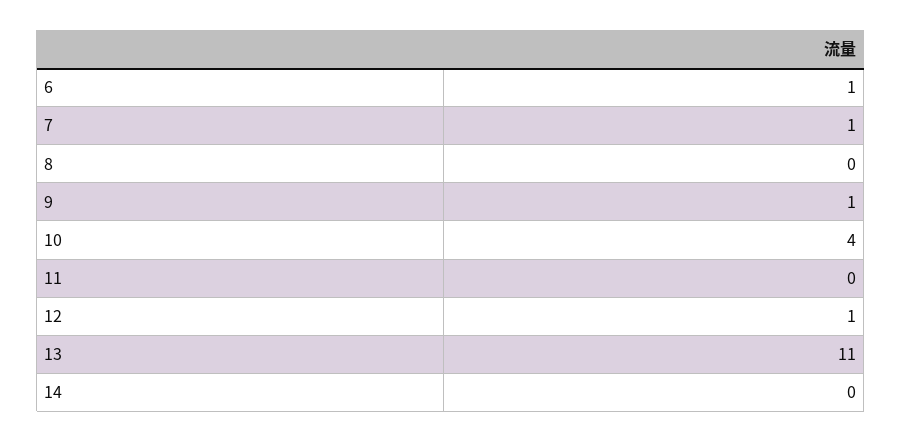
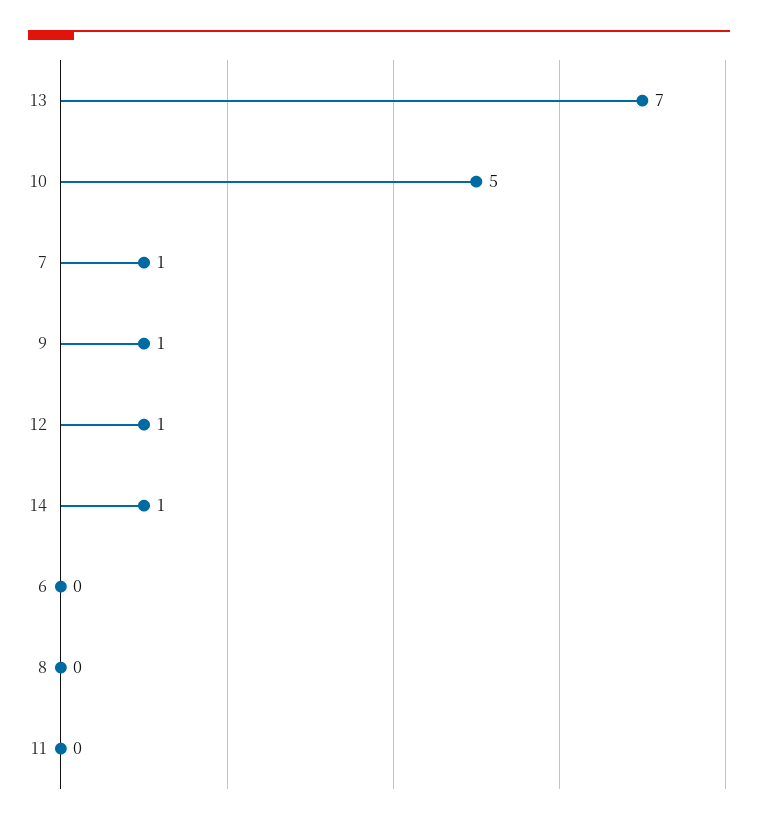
  {
-   "6": 1,
+   "6": 0,
    "7": 1,
    "8": 0,
    "9": 1,
-   "10": 4,
+   "10": 5,
    "11": 0,
    "12": 1,
-   "13": 11,
+   "13": 7,
-   "14": 0
+   "14": 1
  }

